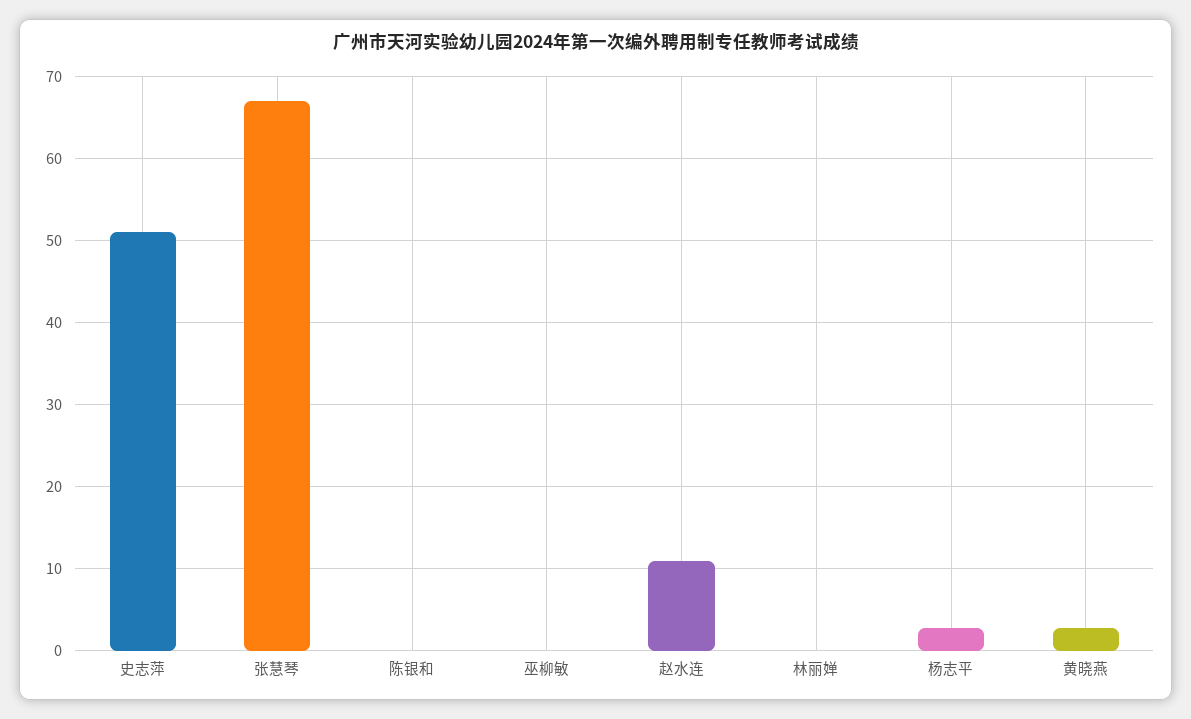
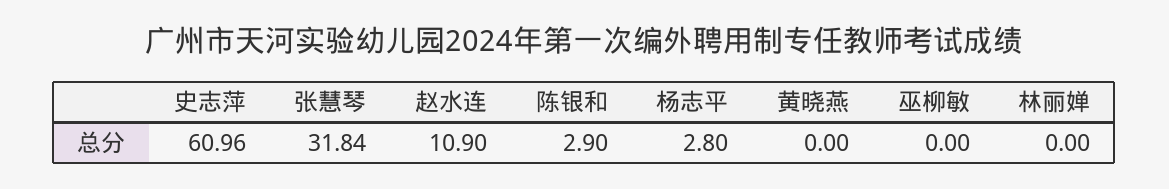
  {
-   "史志萍": 51,
+   "史志萍": 60.96,
-   "张慧琴": 67,
+   "张慧琴": 31.84,
-   "陈银和": 0,
+   "陈银和": 2.9,
    "巫柳敏": 0,
    "赵水连": 10.9,
    "林丽婵": 0,
    "杨志平": 2.8,
-   "黄晓燕": 3
+   "黄晓燕": 0
  }

